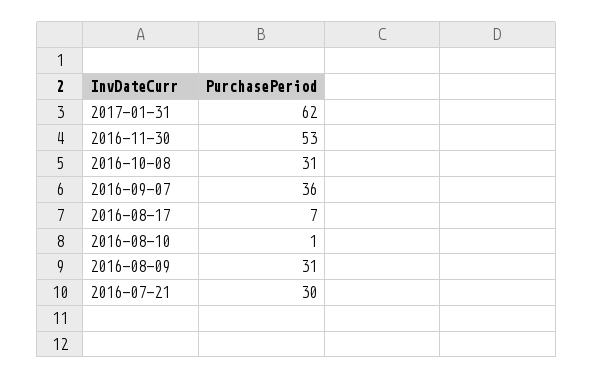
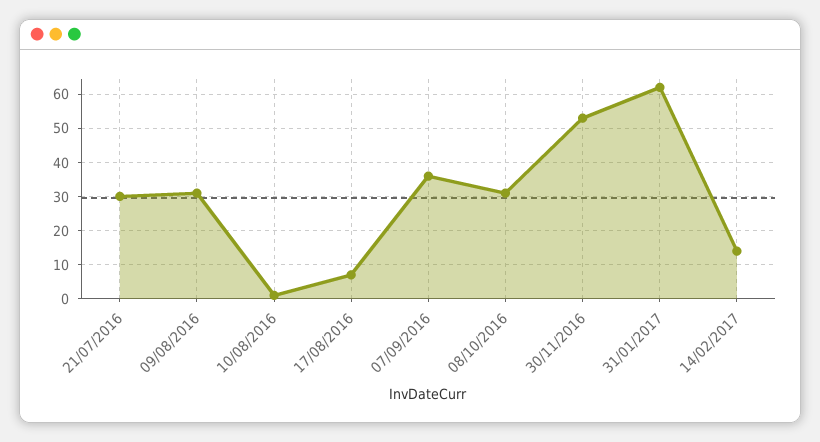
  {
    "2017-01-31": 62,
    "2016-11-30": 53,
    "2016-10-08": 31,
    "2016-09-07": 36,
    "2016-08-17": 7,
    "2016-08-10": 1,
    "2016-08-09": 31,
-   "2016-07-21": 30
+   "2016-07-21": 30,
+   "14/02/2017": 15
  }

